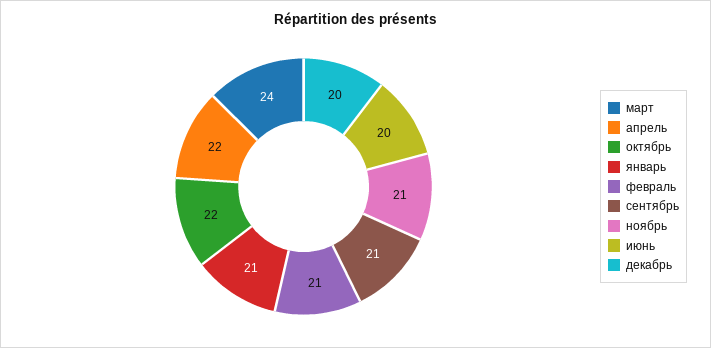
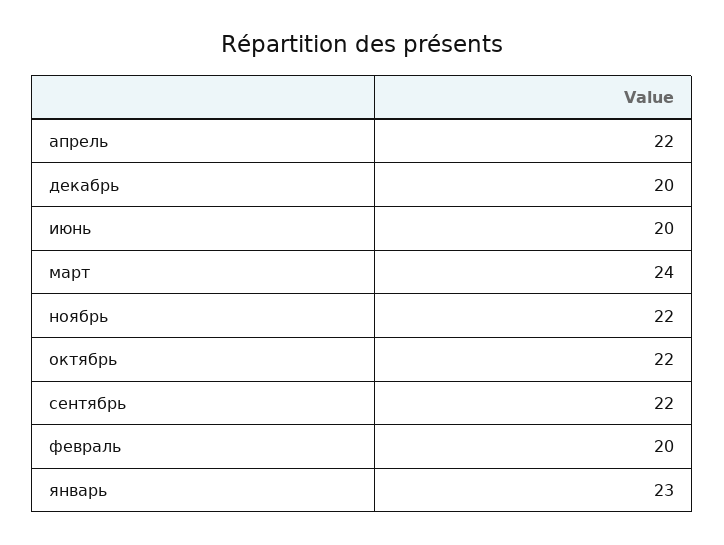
  {
    "март": 24,
    "апрель": 22,
    "октябрь": 22,
-   "январь": 21,
+   "январь": 23,
-   "февраль": 21,
+   "февраль": 20,
-   "сентябрь": 21,
+   "сентябрь": 22,
-   "ноябрь": 21,
+   "ноябрь": 22,
    "июнь": 20,
    "декабрь": 20
  }

